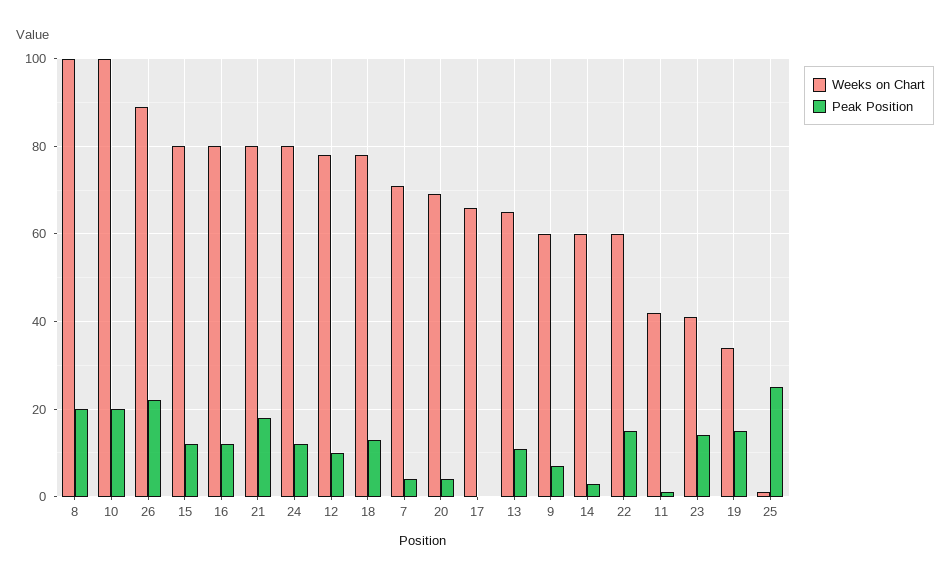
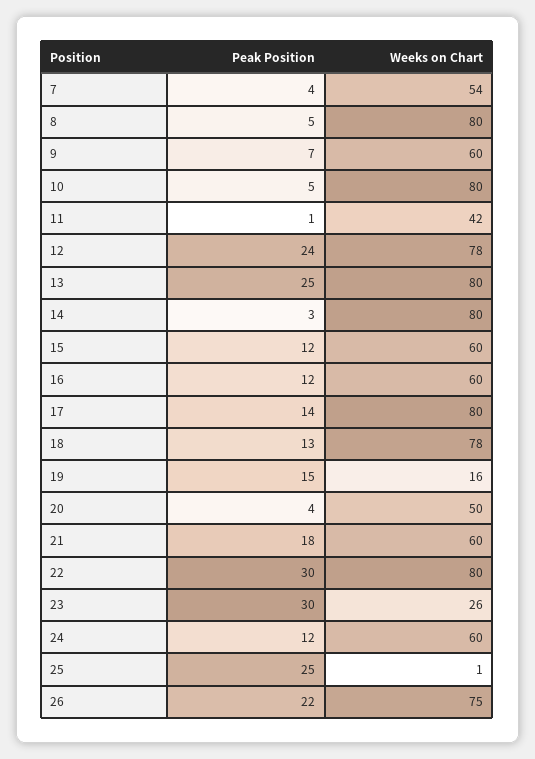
  {
    "Weeks on Chart": {
-     "8": 100,
+     "8": 80,
-     "10": 100,
+     "10": 80,
-     "26": 90,
+     "26": 75,
-     "15": 80,
+     "15": 60,
-     "16": 80,
+     "16": 60,
-     "21": 80,
+     "21": 60,
-     "24": 80,
+     "24": 60,
      "12": 78,
      "18": 78,
-     "7": 70,
+     "7": 54,
-     "20": 70,
+     "20": 50,
-     "17": 65,
+     "17": 80,
-     "13": 65,
+     "13": 80,
      "9": 60,
-     "14": 60,
+     "14": 80,
-     "22": 60,
+     "22": 80,
      "11": 42,
-     "23": 40,
+     "23": 26,
-     "19": 35,
+     "19": 16,
      "25": 1
    },
    "Peak Position": {
-     "8": 20,
+     "8": 5,
-     "10": 20,
+     "10": 5,
      "26": 22,
      "15": 12,
      "16": 12,
      "21": 18,
      "24": 12,
-     "12": 10,
+     "12": 24,
      "18": 13,
      "7": 4,
      "20": 4,
-     "17": 0,
+     "17": 14,
-     "13": 10,
+     "13": 25,
      "9": 7,
      "14": 3,
-     "22": 15,
+     "22": 30,
      "11": 1,
-     "23": 15,
+     "23": 30,
      "19": 15,
      "25": 25
    }
  }

